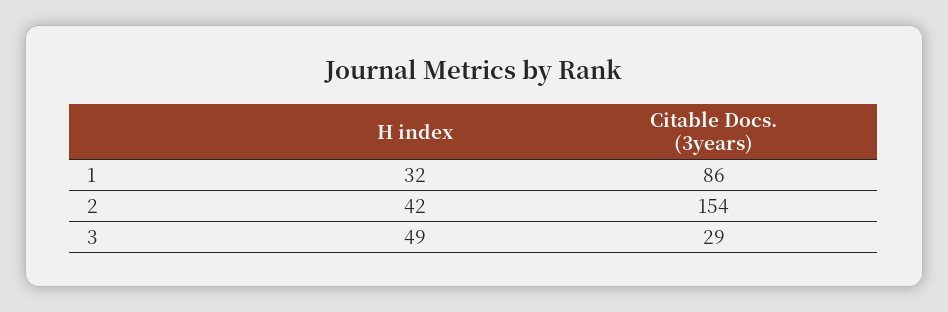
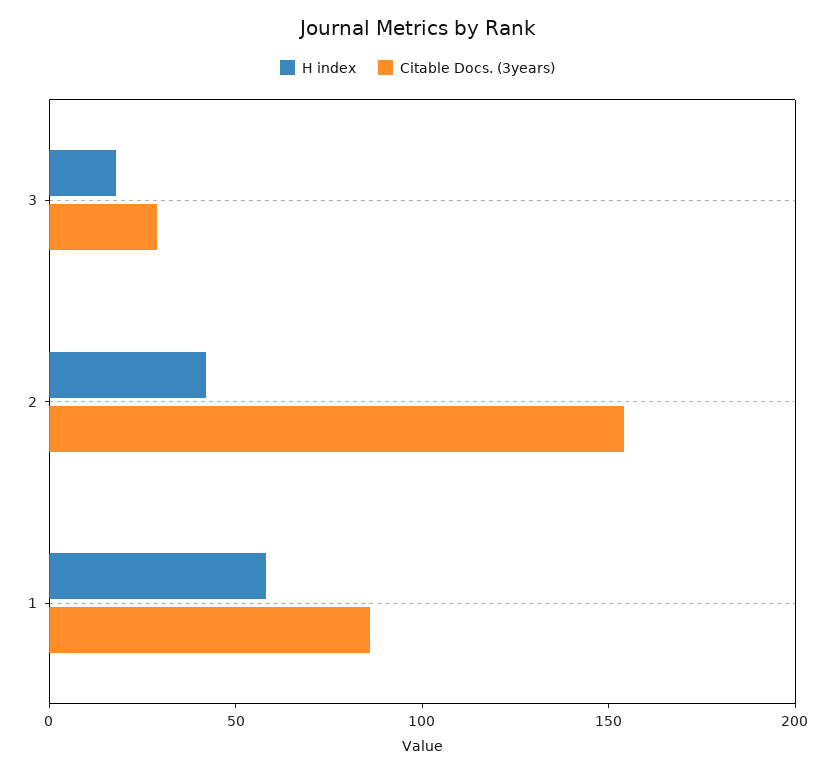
  {
    "H index": {
-     "1": 32,
+     "1": 60,
      "2": 42,
-     "3": 49
+     "3": 20
    },
    "Citable Docs. (3years)": {
      "1": 86,
      "2": 154,
      "3": 29
    }
  }

